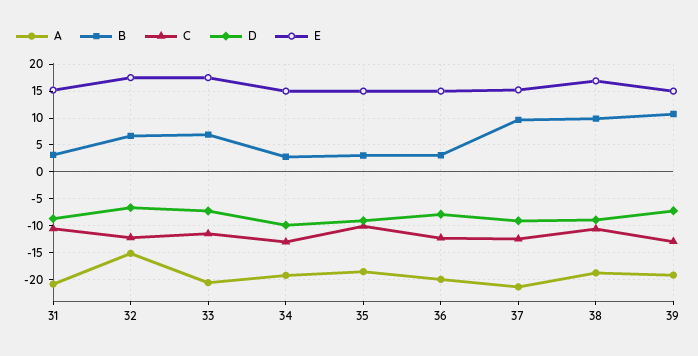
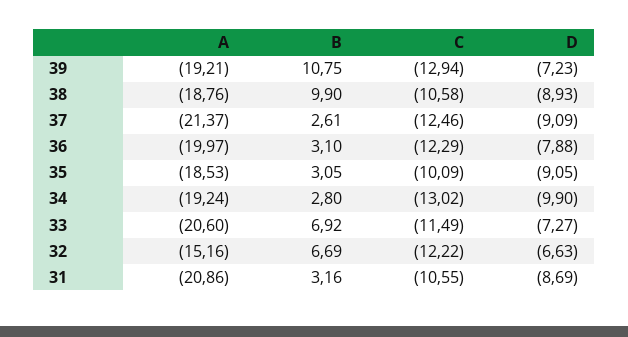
  {
    "A": {
      "31": -20.86,
      "32": -15.16,
      "33": -20.6,
      "34": -19.24,
      "35": -18.53,
      "36": -19.97,
      "37": -21.37,
      "38": -18.76,
      "39": -19.21
    },
    "B": {
      "31": 3.16,
      "32": 6.69,
      "33": 6.92,
      "34": 2.8,
      "35": 3.05,
      "36": 3.1,
-     "37": 10,
+     "37": 2.61,
      "38": 9.9,
      "39": 10.75
    },
    "C": {
      "31": -10.55,
      "32": -12.22,
      "33": -11.49,
      "34": -13.02,
      "35": -10.09,
      "36": -12.29,
      "37": -12.46,
      "38": -10.58,
      "39": -12.94
    },
    "D": {
      "31": -8.69,
      "32": -6.63,
      "33": -7.27,
      "34": -9.9,
      "35": -9.05,
      "36": -7.88,
      "37": -9.09,
      "38": -8.93,
      "39": -7.23
-   },
+   }
-   "E": {
-     "31": 15,
-     "32": 17.5,
-     "33": 17.5,
-     "34": 15,
-     "35": 15,
-     "36": 15,
-     "37": 15,
-     "38": 17.5,
-     "39": 15
-   }
  }

